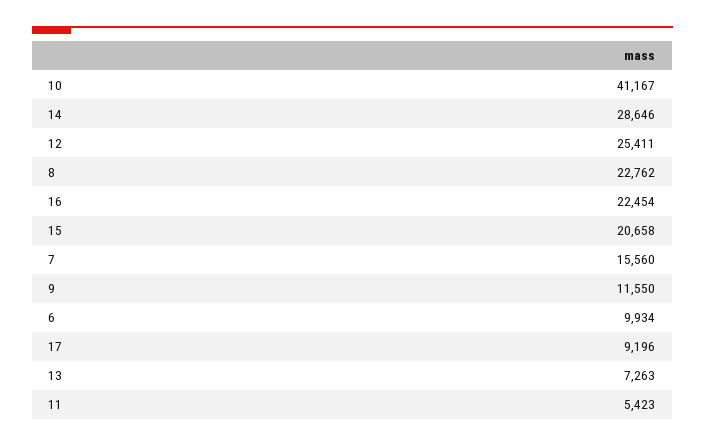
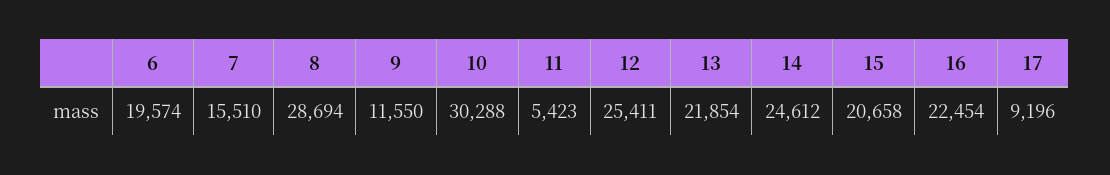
  {
-   "10": 41167,
+   "10": 30288,
-   "14": 28646,
+   "14": 24612,
    "12": 25411,
-   "8": 22762,
+   "8": 28694,
    "16": 22454,
    "15": 20658,
-   "7": 15560,
+   "7": 15510,
    "9": 11550,
-   "6": 9934,
+   "6": 19574,
    "17": 9196,
-   "13": 7263,
+   "13": 21854,
    "11": 5423
  }

